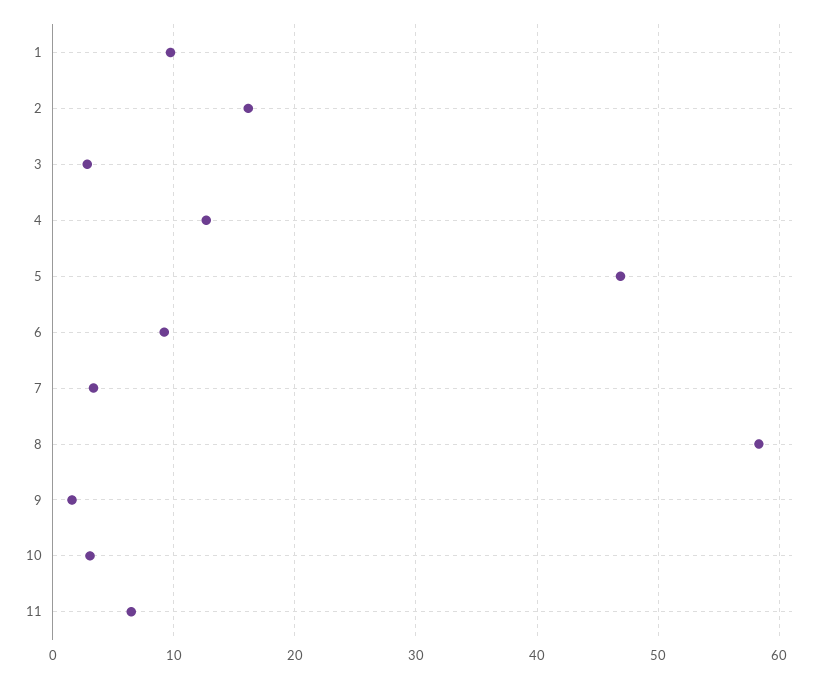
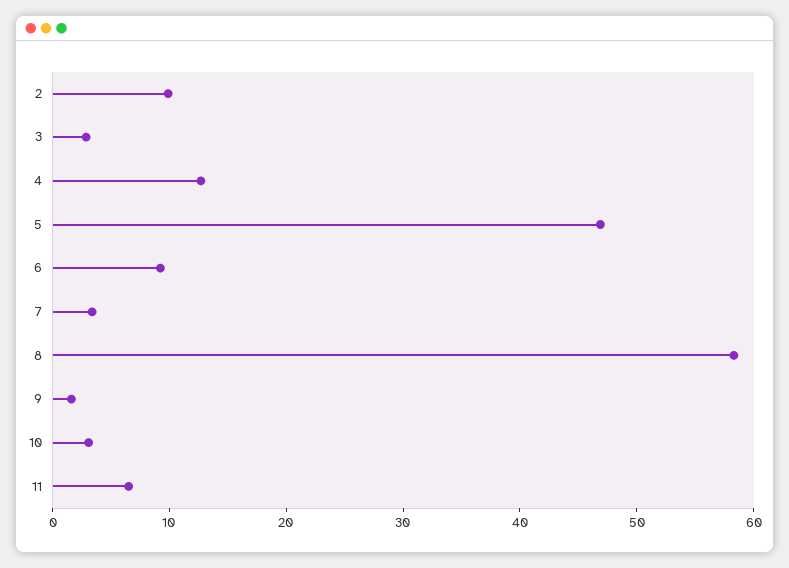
  {
-   "1": 10,
-   "2": 16,
+   "2": 10,
    "3": 3,
    "4": 13,
    "5": 47,
    "6": 9,
    "7": 3,
    "8": 58,
    "9": 2,
    "10": 3,
    "11": 7
  }

